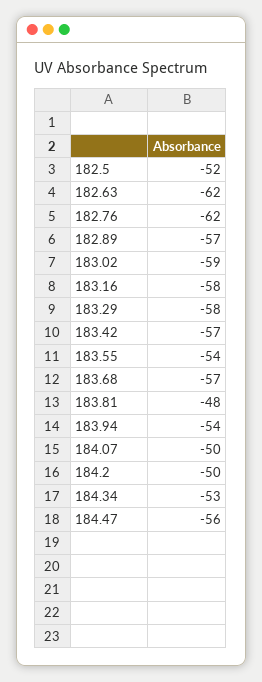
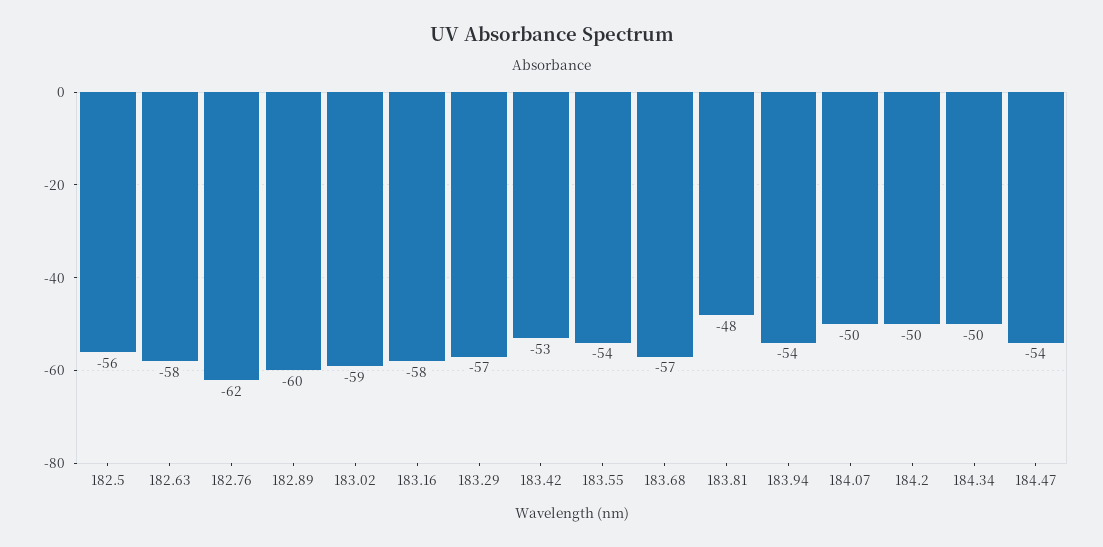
  {
-   "182.5": -52,
+   "182.5": -56,
-   "182.63": -62,
+   "182.63": -58,
    "182.76": -62,
-   "182.89": -57,
+   "182.89": -60,
    "183.02": -59,
    "183.16": -58,
-   "183.29": -58,
+   "183.29": -57,
-   "183.42": -57,
+   "183.42": -53,
    "183.55": -54,
    "183.68": -57,
    "183.81": -48,
    "183.94": -54,
    "184.07": -50,
    "184.2": -50,
-   "184.34": -53,
+   "184.34": -50,
-   "184.47": -56
+   "184.47": -54
  }

